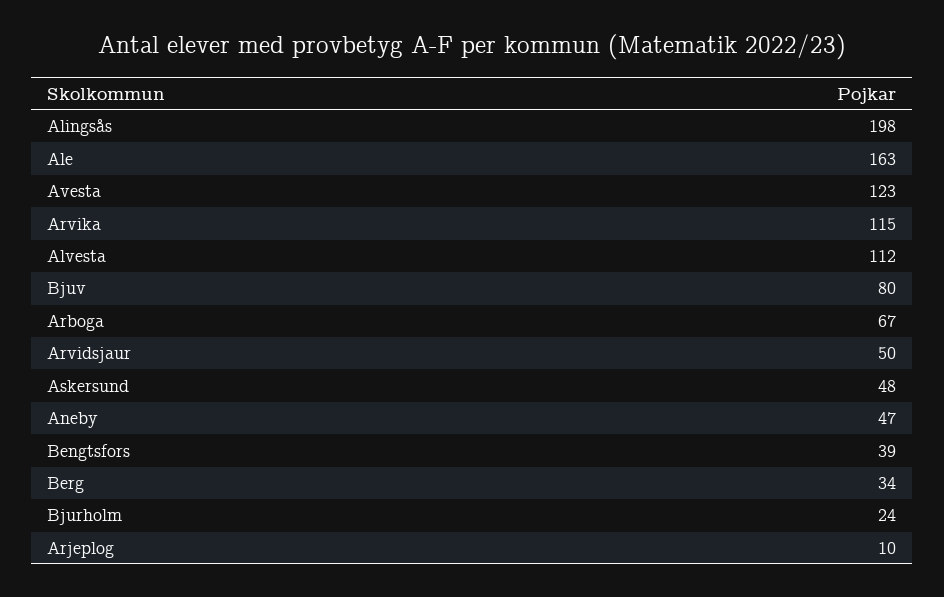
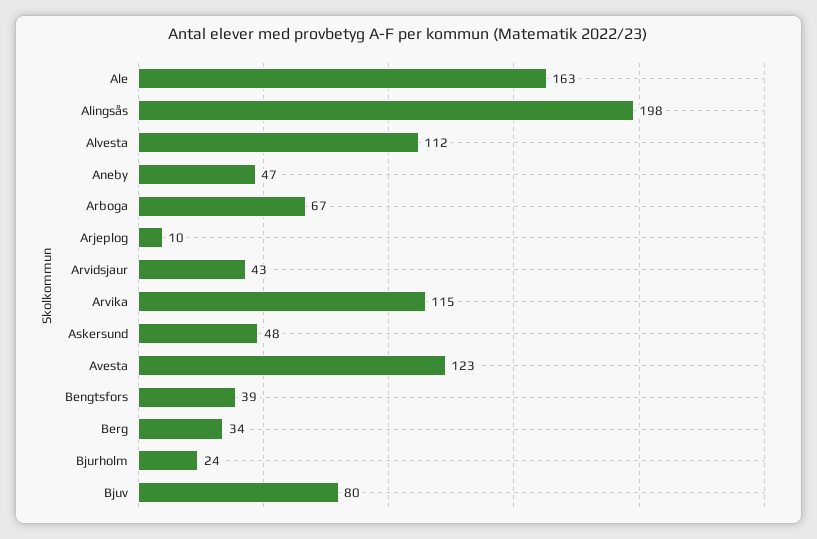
  {
    "Alingsås": 198,
    "Ale": 163,
    "Avesta": 123,
    "Arvika": 115,
    "Alvesta": 112,
    "Bjuv": 80,
    "Arboga": 67,
-   "Arvidsjaur": 50,
+   "Arvidsjaur": 43,
    "Askersund": 48,
    "Aneby": 47,
    "Bengtsfors": 39,
    "Berg": 34,
    "Bjurholm": 24,
    "Arjeplog": 10
  }

